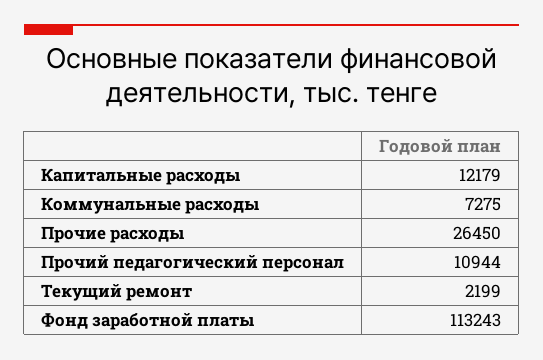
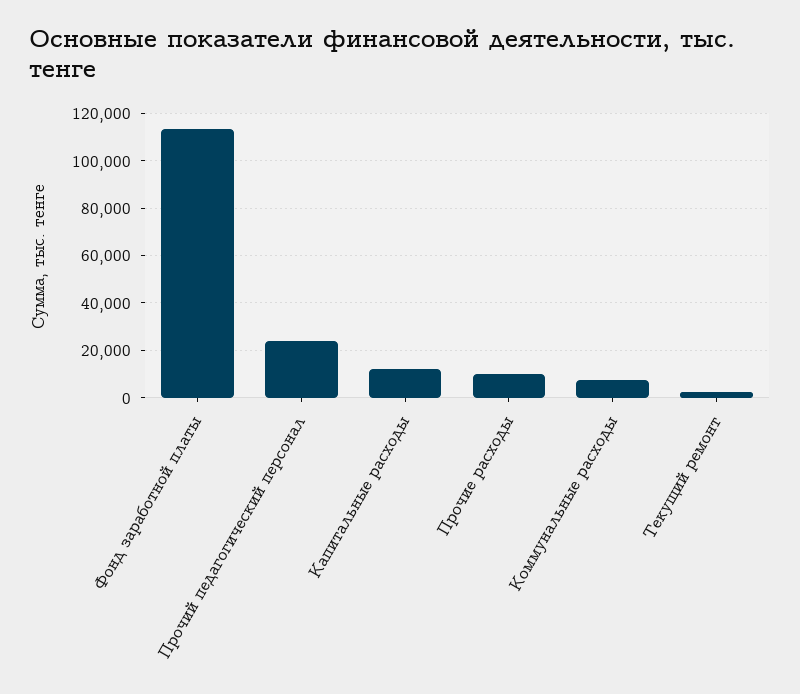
  {
    "Капитальные расходы": 12179,
    "Коммунальные расходы": 7275,
-   "Прочие расходы": 26450,
+   "Прочие расходы": 10000,
-   "Прочий педагогический персонал": 10944,
+   "Прочий педагогический персонал": 25000,
    "Текущий ремонт": 2199,
    "Фонд заработной платы": 113243
  }

